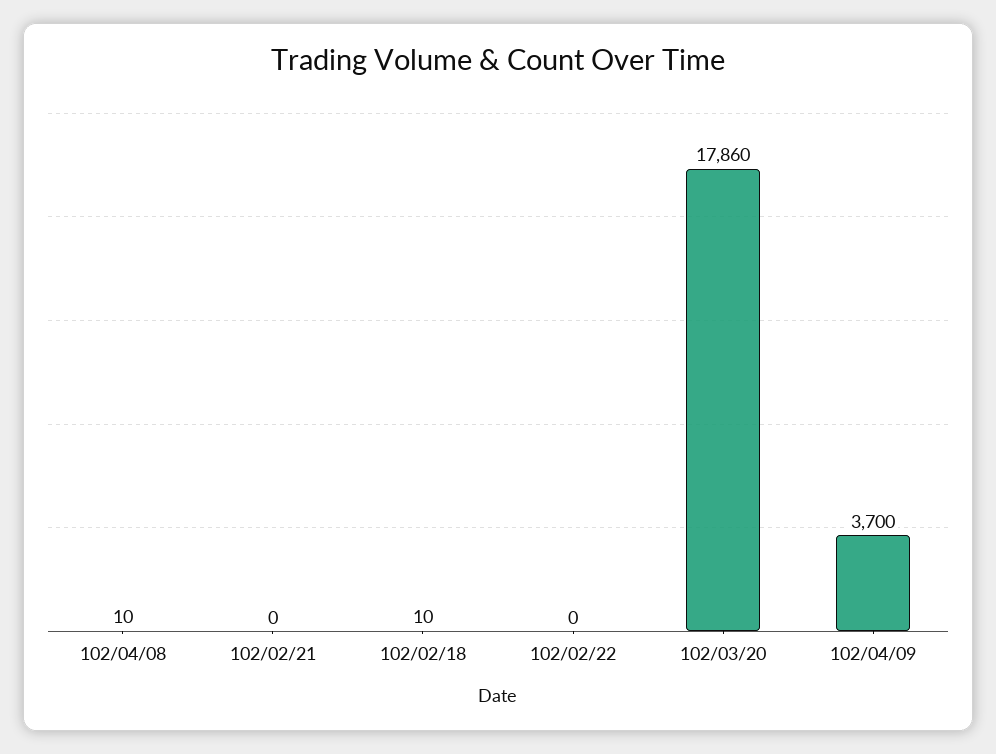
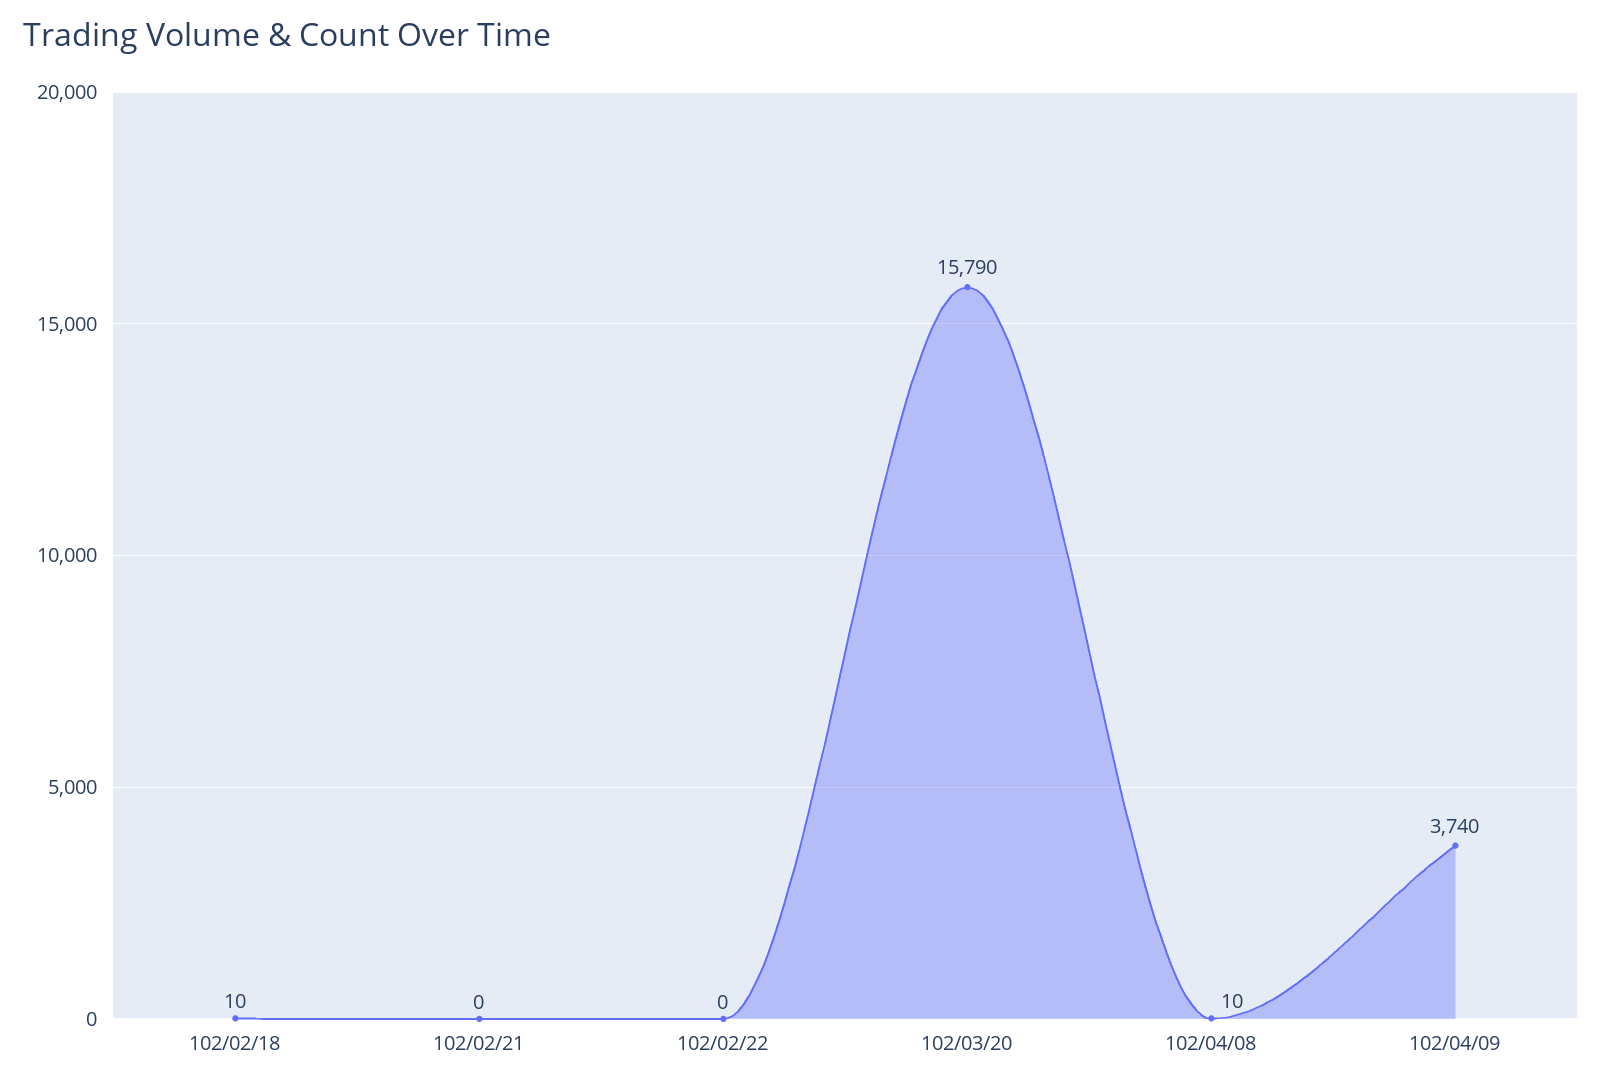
  {
    "102/04/08": 10,
    "102/02/21": 0,
    "102/02/18": 10,
    "102/02/22": 0,
-   "102/03/20": 17860,
+   "102/03/20": 15790,
-   "102/04/09": 3700
+   "102/04/09": 3740
  }

